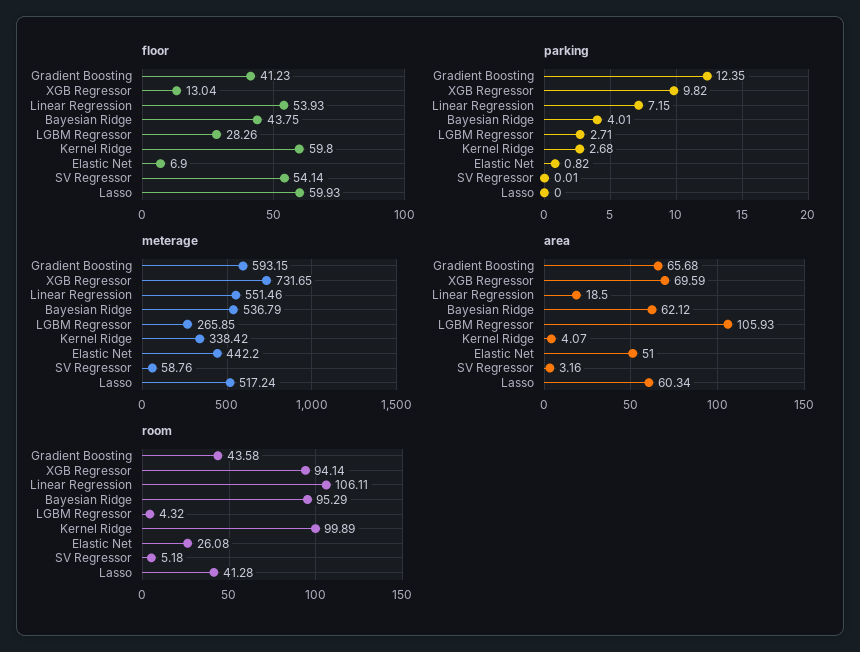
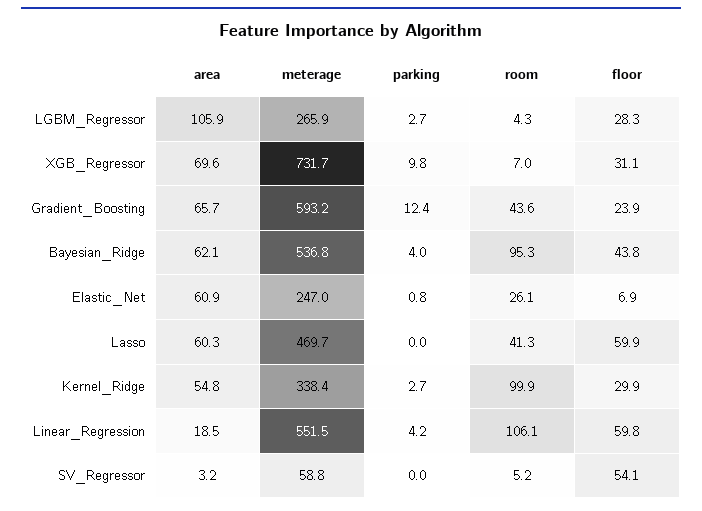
  {
    "floor": {
-     "Gradient Boosting": 41.23,
+     "Gradient Boosting": 23.9,
-     "XGB Regressor": 13.04,
+     "XGB Regressor": 31.1,
-     "Linear Regression": 53.93,
+     "Linear Regression": 59.8,
      "Bayesian Ridge": 43.75,
      "LGBM Regressor": 28.26,
-     "Kernel Ridge": 59.8,
+     "Kernel Ridge": 29.9,
      "Elastic Net": 6.9,
      "SV Regressor": 54.14,
      "Lasso": 59.93
    },
    "parking": {
      "Gradient Boosting": 12.35,
      "XGB Regressor": 9.82,
-     "Linear Regression": 7.15,
+     "Linear Regression": 4.2,
      "Bayesian Ridge": 4.01,
      "LGBM Regressor": 2.71,
      "Kernel Ridge": 2.68,
      "Elastic Net": 0.82,
      "SV Regressor": 0.01,
      "Lasso": 0
    },
    "meterage": {
      "Gradient Boosting": 593.15,
      "XGB Regressor": 731.65,
      "Linear Regression": 551.46,
      "Bayesian Ridge": 536.79,
      "LGBM Regressor": 265.85,
      "Kernel Ridge": 338.42,
-     "Elastic Net": 442.2,
+     "Elastic Net": 247,
      "SV Regressor": 58.76,
-     "Lasso": 517.24
+     "Lasso": 469.7
    },
    "area": {
      "Gradient Boosting": 65.68,
      "XGB Regressor": 69.59,
      "Linear Regression": 18.5,
      "Bayesian Ridge": 62.12,
      "LGBM Regressor": 105.93,
-     "Kernel Ridge": 4.07,
+     "Kernel Ridge": 54.8,
-     "Elastic Net": 51,
+     "Elastic Net": 60.9,
      "SV Regressor": 3.16,
      "Lasso": 60.34
    },
    "room": {
      "Gradient Boosting": 43.58,
-     "XGB Regressor": 94.14,
+     "XGB Regressor": 7,
      "Linear Regression": 106.11,
      "Bayesian Ridge": 95.29,
      "LGBM Regressor": 4.32,
      "Kernel Ridge": 99.89,
      "Elastic Net": 26.08,
      "SV Regressor": 5.18,
      "Lasso": 41.28
    }
  }

